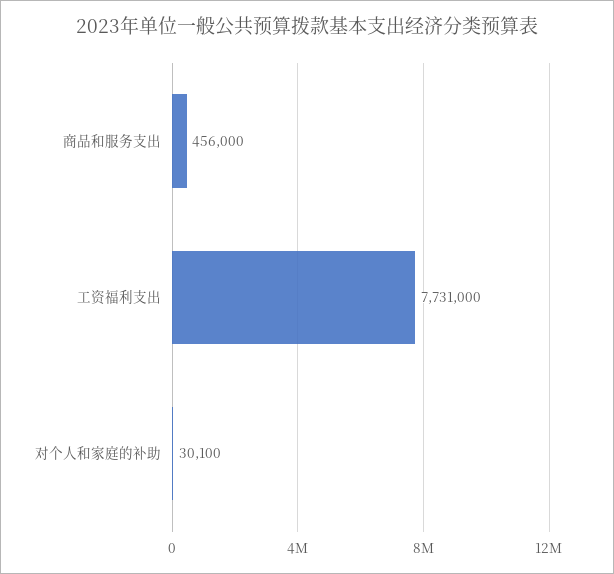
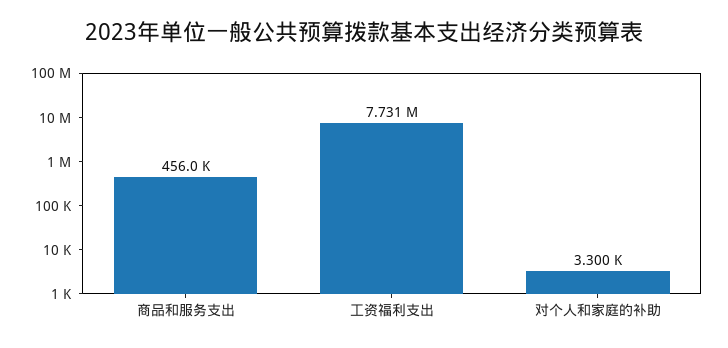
  {
    "商品和服务支出": 456000,
    "工资福利支出": 7731000,
-   "对个人和家庭的补助": 30100
+   "对个人和家庭的补助": 3300
  }

